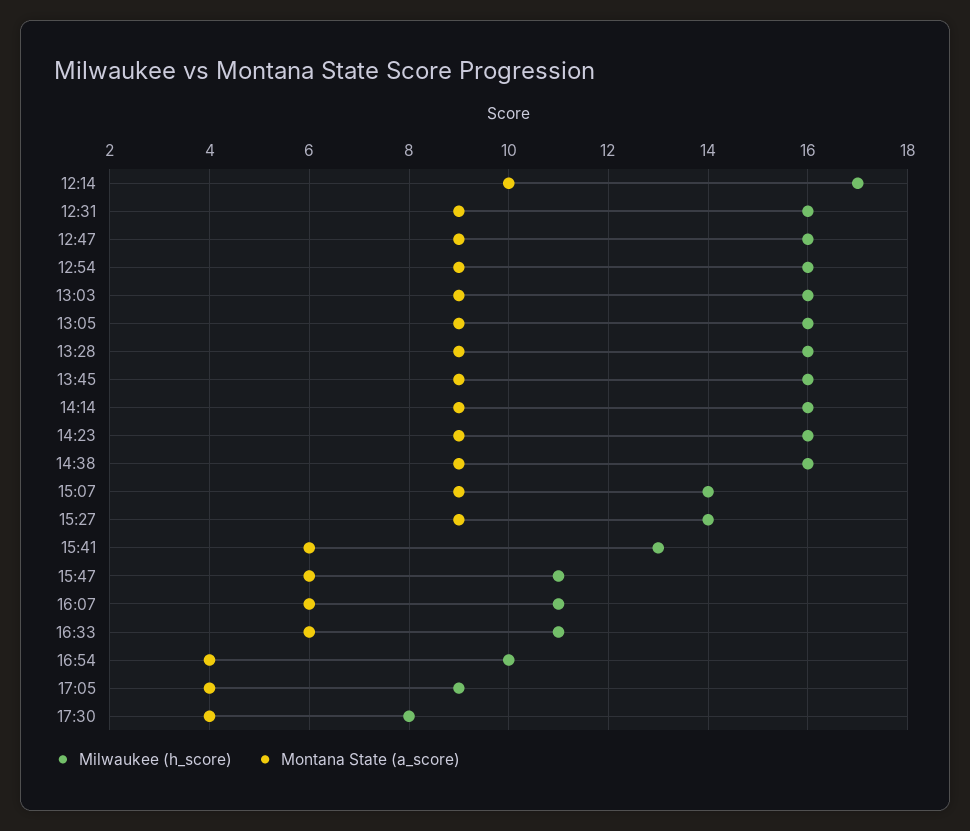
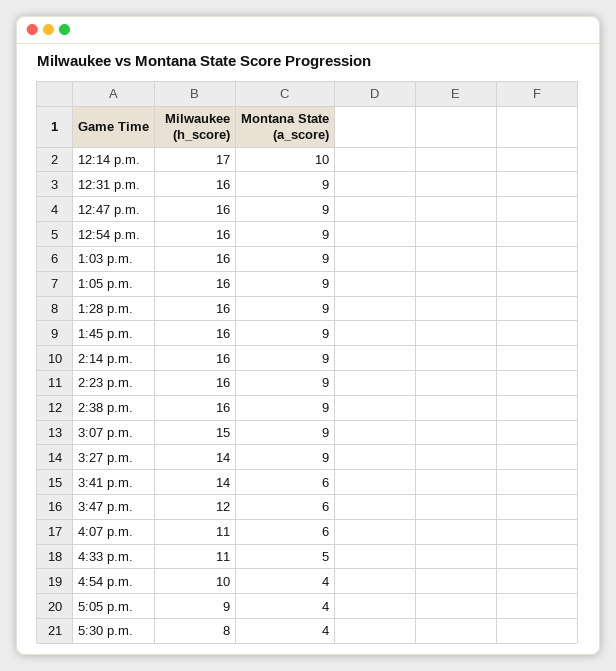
  {
    "Milwaukee (h_score)": {
      "12:14": 17,
      "12:31": 16,
      "12:47": 16,
      "12:54": 16,
      "13:03": 16,
      "13:05": 16,
      "13:28": 16,
      "13:45": 16,
      "14:14": 16,
      "14:23": 16,
      "14:38": 16,
-     "15:07": 14,
+     "15:07": 15,
      "15:27": 14,
-     "15:41": 13,
+     "15:41": 14,
-     "15:47": 11,
+     "15:47": 12,
      "16:07": 11,
      "16:33": 11,
      "16:54": 10,
      "17:05": 9,
      "17:30": 8
    },
    "Montana State (a_score)": {
      "12:14": 10,
      "12:31": 9,
      "12:47": 9,
      "12:54": 9,
      "13:03": 9,
      "13:05": 9,
      "13:28": 9,
      "13:45": 9,
      "14:14": 9,
      "14:23": 9,
      "14:38": 9,
      "15:07": 9,
      "15:27": 9,
      "15:41": 6,
      "15:47": 6,
      "16:07": 6,
-     "16:33": 6,
+     "16:33": 5,
      "16:54": 4,
      "17:05": 4,
      "17:30": 4
    }
  }

